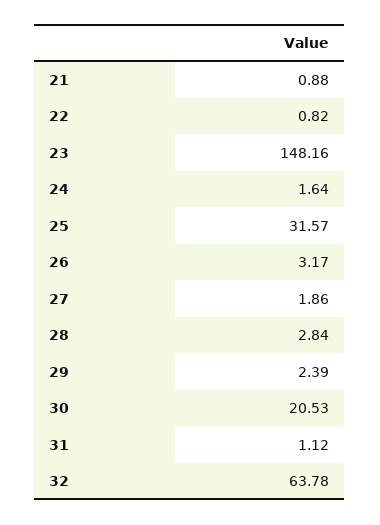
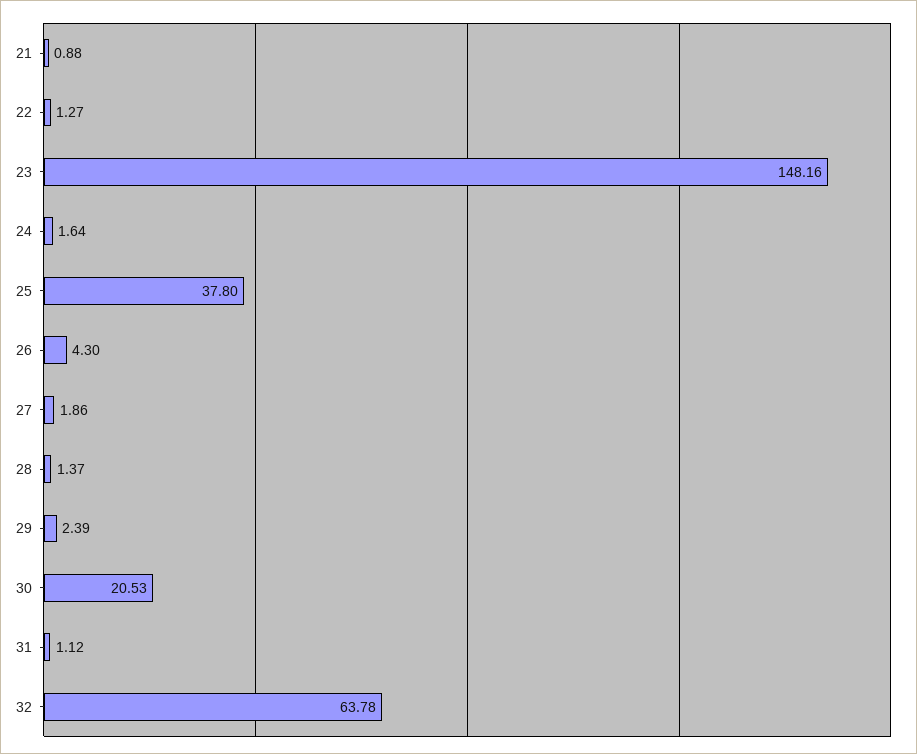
  {
    "21": 0.88,
-   "22": 0.82,
+   "22": 1.27,
    "23": 148.16,
    "24": 1.64,
-   "25": 31.57,
+   "25": 37.8,
-   "26": 3.17,
+   "26": 4.3,
    "27": 1.86,
-   "28": 2.84,
+   "28": 1.37,
    "29": 2.39,
    "30": 20.53,
    "31": 1.12,
    "32": 63.78
  }

